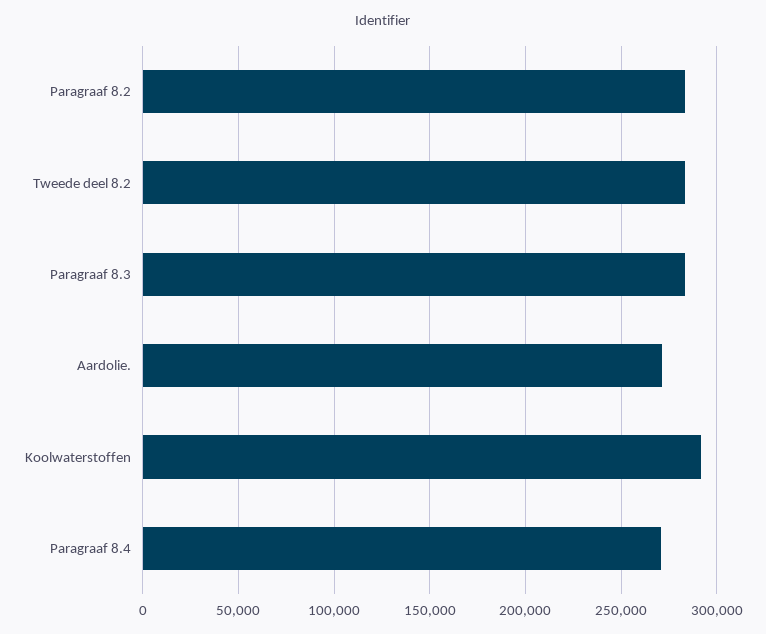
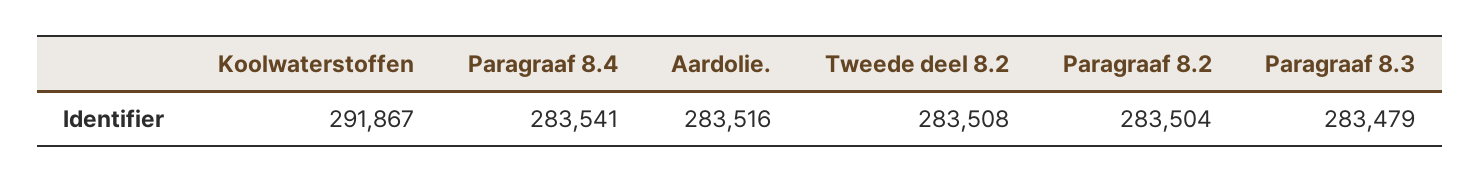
  {
    "Paragraaf 8.2": 283504,
    "Tweede deel 8.2": 283508,
    "Paragraaf 8.3": 283479,
-   "Aardolie.": 270000,
+   "Aardolie.": 283516,
    "Koolwaterstoffen": 291867,
-   "Paragraaf 8.4": 270000
+   "Paragraaf 8.4": 283541
  }

